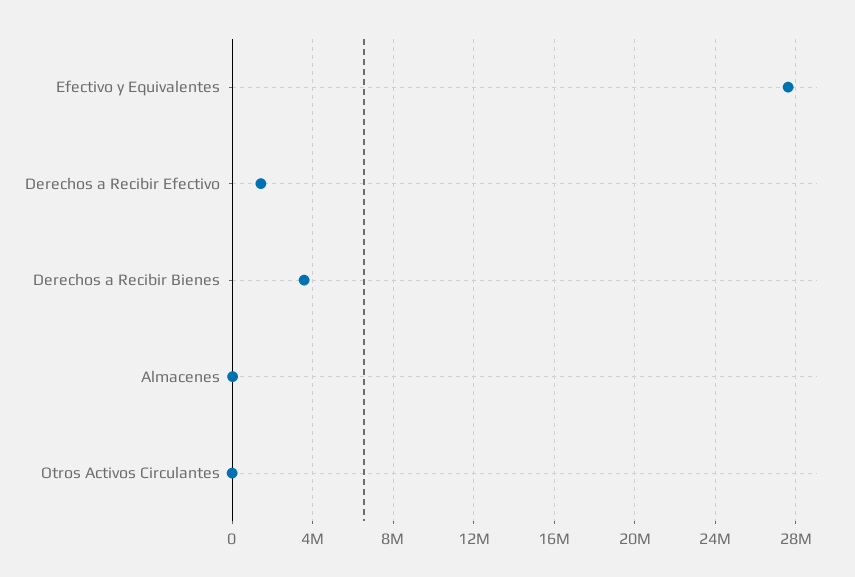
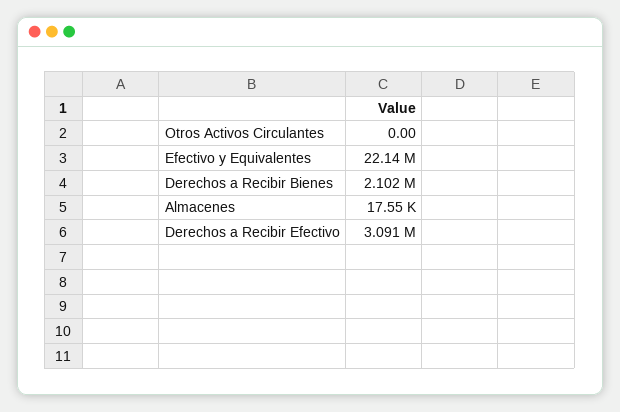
  {
-   "Efectivo y Equivalentes": 27500000,
+   "Efectivo y Equivalentes": 22140000,
-   "Derechos a Recibir Efectivo": 1500000,
+   "Derechos a Recibir Efectivo": 3091000,
-   "Derechos a Recibir Bienes": 3500000,
+   "Derechos a Recibir Bienes": 2102000,
    "Almacenes": 17550,
    "Otros Activos Circulantes": 0
  }

